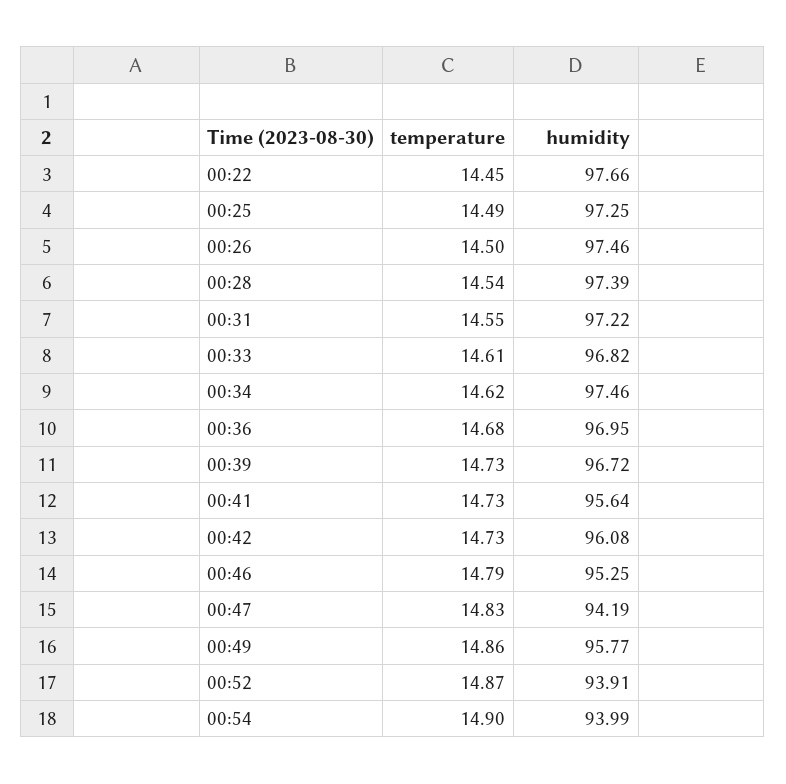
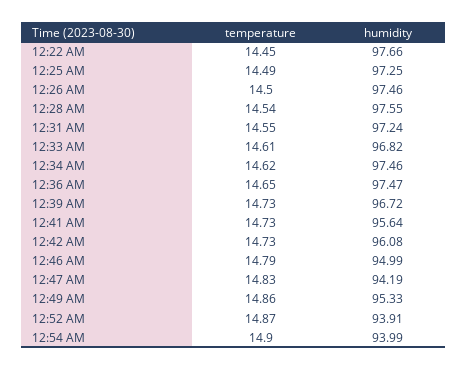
  {
    "temperature": {
      "00:22": 14.45,
      "00:25": 14.49,
      "00:26": 14.5,
      "00:28": 14.54,
      "00:31": 14.55,
      "00:33": 14.61,
      "00:34": 14.62,
-     "00:36": 14.68,
+     "00:36": 14.65,
      "00:39": 14.73,
      "00:41": 14.73,
      "00:42": 14.73,
      "00:46": 14.79,
      "00:47": 14.83,
      "00:49": 14.86,
      "00:52": 14.87,
      "00:54": 14.9
    },
    "humidity": {
      "00:22": 97.66,
      "00:25": 97.25,
      "00:26": 97.46,
-     "00:28": 97.39,
+     "00:28": 97.55,
-     "00:31": 97.22,
+     "00:31": 97.24,
      "00:33": 96.82,
      "00:34": 97.46,
-     "00:36": 96.95,
+     "00:36": 97.47,
      "00:39": 96.72,
      "00:41": 95.64,
      "00:42": 96.08,
-     "00:46": 95.25,
+     "00:46": 94.99,
      "00:47": 94.19,
-     "00:49": 95.77,
+     "00:49": 95.33,
      "00:52": 93.91,
      "00:54": 93.99
    }
  }

